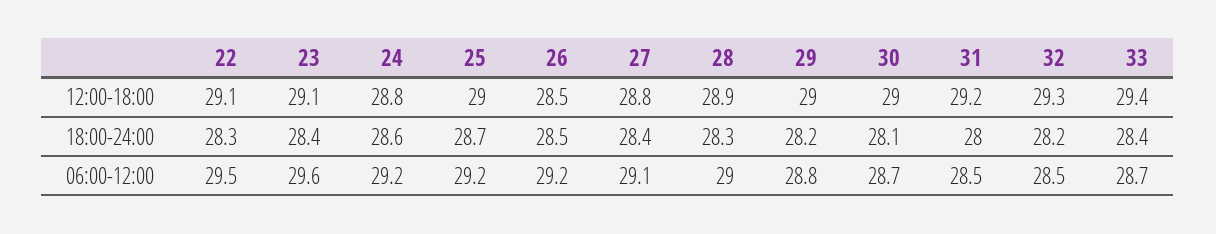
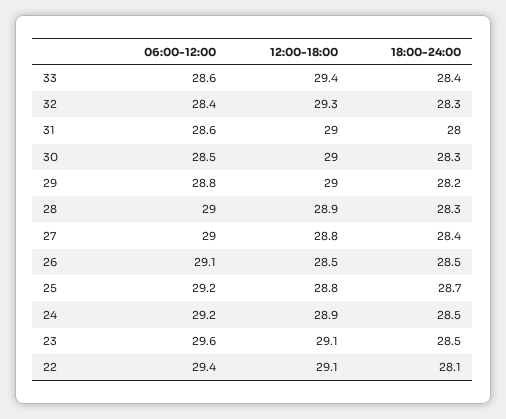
  {
    "22": {
      "12:00-18:00": 29.1,
-     "18:00-24:00": 28.3,
+     "18:00-24:00": 28.1,
-     "06:00-12:00": 29.5
+     "06:00-12:00": 29.4
    },
    "23": {
      "12:00-18:00": 29.1,
-     "18:00-24:00": 28.4,
+     "18:00-24:00": 28.5,
      "06:00-12:00": 29.6
    },
    "24": {
-     "12:00-18:00": 28.8,
+     "12:00-18:00": 28.9,
-     "18:00-24:00": 28.6,
+     "18:00-24:00": 28.5,
      "06:00-12:00": 29.2
    },
    "25": {
-     "12:00-18:00": 29,
+     "12:00-18:00": 28.8,
      "18:00-24:00": 28.7,
      "06:00-12:00": 29.2
    },
    "26": {
      "12:00-18:00": 28.5,
      "18:00-24:00": 28.5,
-     "06:00-12:00": 29.2
+     "06:00-12:00": 29.1
    },
    "27": {
      "12:00-18:00": 28.8,
      "18:00-24:00": 28.4,
-     "06:00-12:00": 29.1
+     "06:00-12:00": 29
    },
    "28": {
      "12:00-18:00": 28.9,
      "18:00-24:00": 28.3,
      "06:00-12:00": 29
    },
    "29": {
      "12:00-18:00": 29,
      "18:00-24:00": 28.2,
      "06:00-12:00": 28.8
    },
    "30": {
      "12:00-18:00": 29,
-     "18:00-24:00": 28.1,
+     "18:00-24:00": 28.3,
-     "06:00-12:00": 28.7
+     "06:00-12:00": 28.5
    },
    "31": {
-     "12:00-18:00": 29.2,
+     "12:00-18:00": 29,
      "18:00-24:00": 28,
-     "06:00-12:00": 28.5
+     "06:00-12:00": 28.6
    },
    "32": {
      "12:00-18:00": 29.3,
-     "18:00-24:00": 28.2,
+     "18:00-24:00": 28.3,
-     "06:00-12:00": 28.5
+     "06:00-12:00": 28.4
    },
    "33": {
      "12:00-18:00": 29.4,
      "18:00-24:00": 28.4,
-     "06:00-12:00": 28.7
+     "06:00-12:00": 28.6
    }
  }

